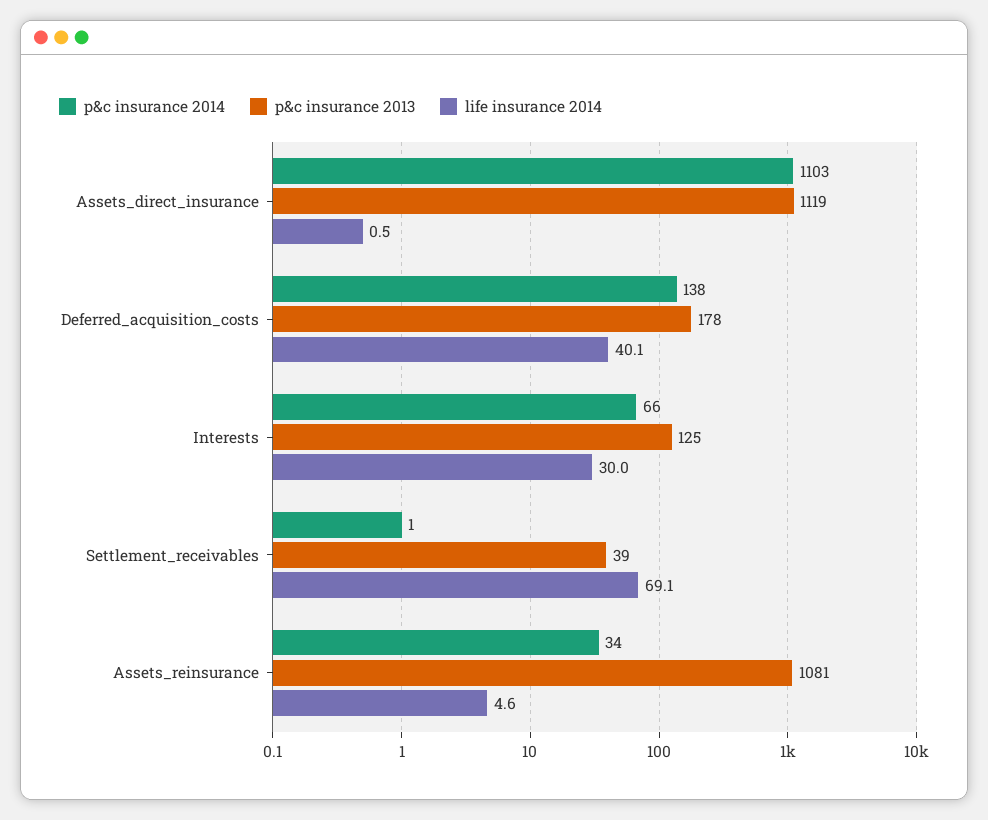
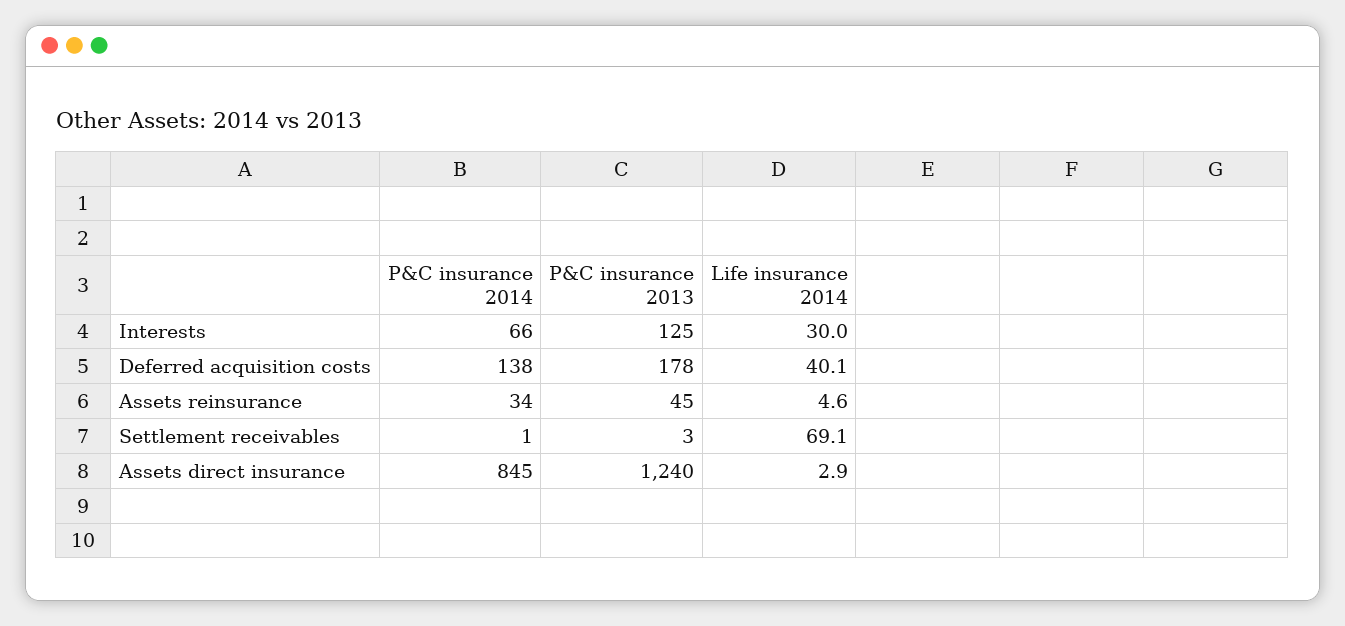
  {
    "p&c insurance 2014": {
-     "Assets_direct_insurance": 1103,
+     "Assets_direct_insurance": 845,
      "Deferred_acquisition_costs": 138,
      "Interests": 66,
      "Settlement_receivables": 1,
      "Assets_reinsurance": 34
    },
    "p&c insurance 2013": {
-     "Assets_direct_insurance": 1119,
+     "Assets_direct_insurance": 1240,
      "Deferred_acquisition_costs": 178,
      "Interests": 125,
-     "Settlement_receivables": 39,
+     "Settlement_receivables": 3,
-     "Assets_reinsurance": 1081
+     "Assets_reinsurance": 45
    },
    "life insurance 2014": {
-     "Assets_direct_insurance": 0.5,
+     "Assets_direct_insurance": 2.9,
      "Deferred_acquisition_costs": 40.1,
      "Interests": 30,
      "Settlement_receivables": 69.1,
      "Assets_reinsurance": 4.6
    }
  }

